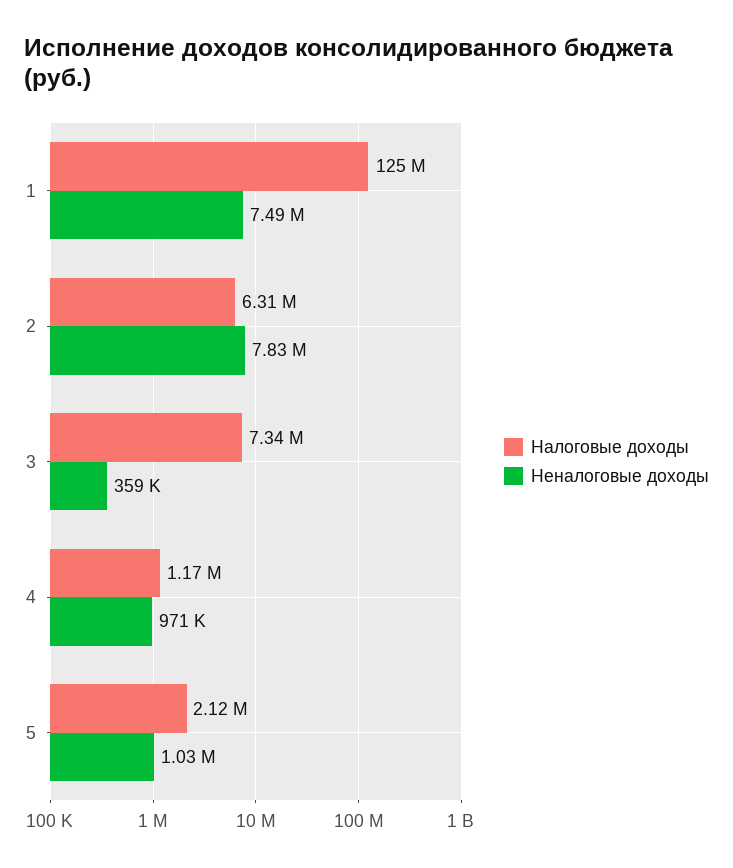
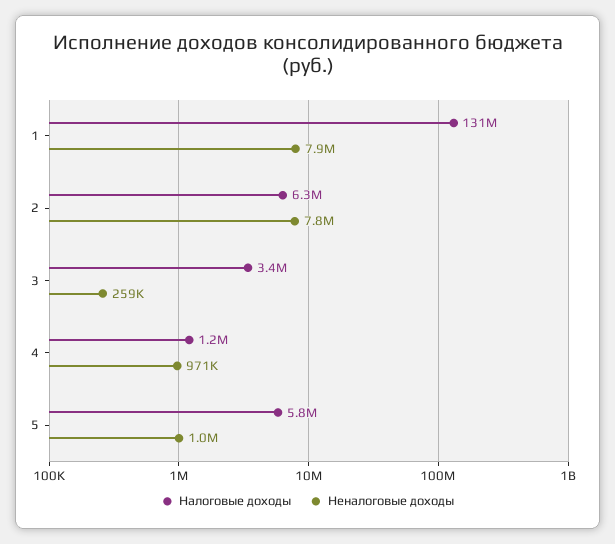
  {
    "Налоговые доходы": {
-     "1": 125000000,
+     "1": 131000000,
      "2": 6310000,
-     "3": 7340000,
+     "3": 3400000,
      "4": 1170000,
-     "5": 2120000
+     "5": 5800000
    },
    "Неналоговые доходы": {
-     "1": 7490000,
+     "1": 7900000,
      "2": 7830000,
-     "3": 359000,
+     "3": 259000,
      "4": 971000,
      "5": 1030000
    }
  }

